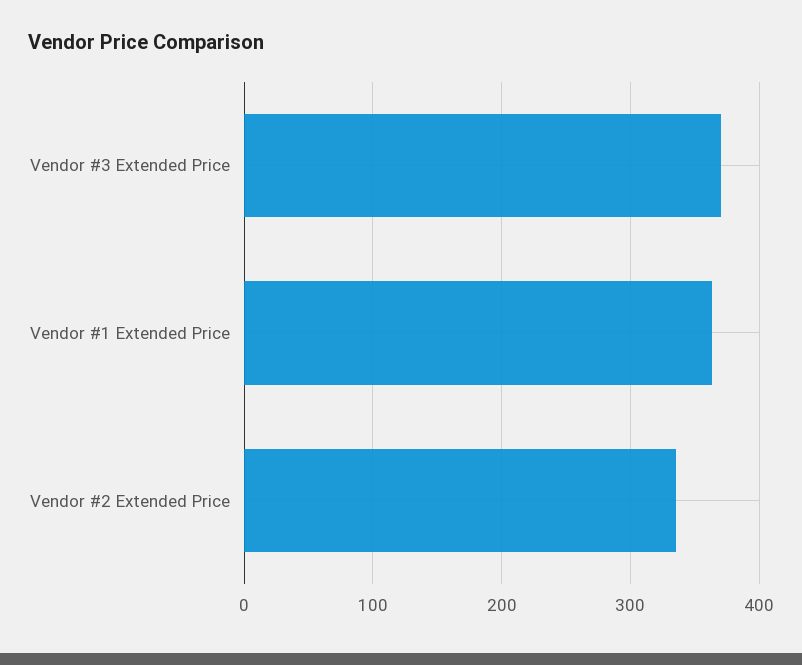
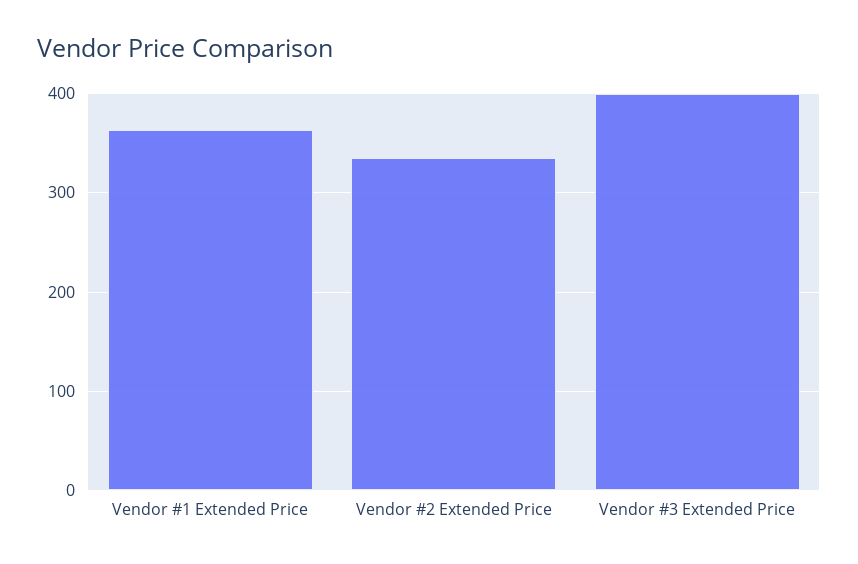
  {
-   "Vendor #3 Extended Price": 370,
+   "Vendor #3 Extended Price": 400,
    "Vendor #1 Extended Price": 360,
    "Vendor #2 Extended Price": 340
  }

